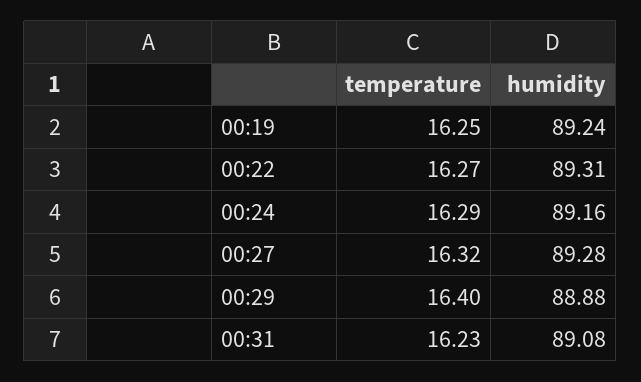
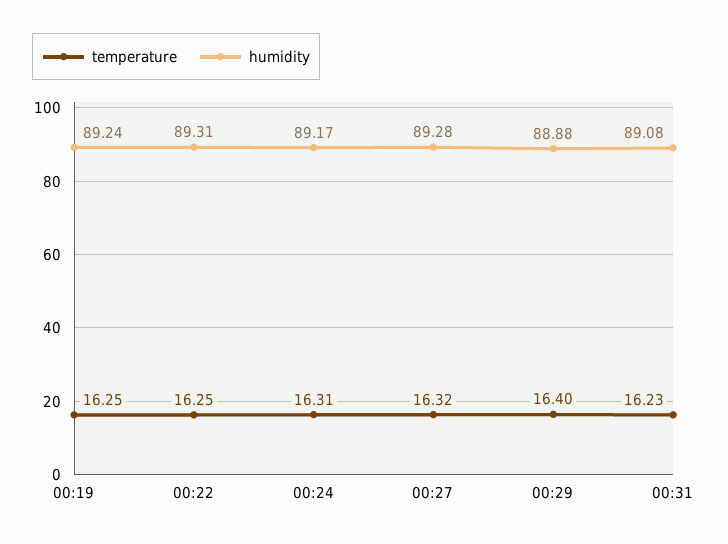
  {
    "temperature": {
      "00:19": 16.25,
-     "00:22": 16.27,
+     "00:22": 16.25,
-     "00:24": 16.29,
+     "00:24": 16.31,
      "00:27": 16.32,
      "00:29": 16.4,
      "00:31": 16.23
    },
    "humidity": {
      "00:19": 89.24,
      "00:22": 89.31,
-     "00:24": 89.16,
+     "00:24": 89.17,
      "00:27": 89.28,
      "00:29": 88.88,
      "00:31": 89.08
    }
  }

